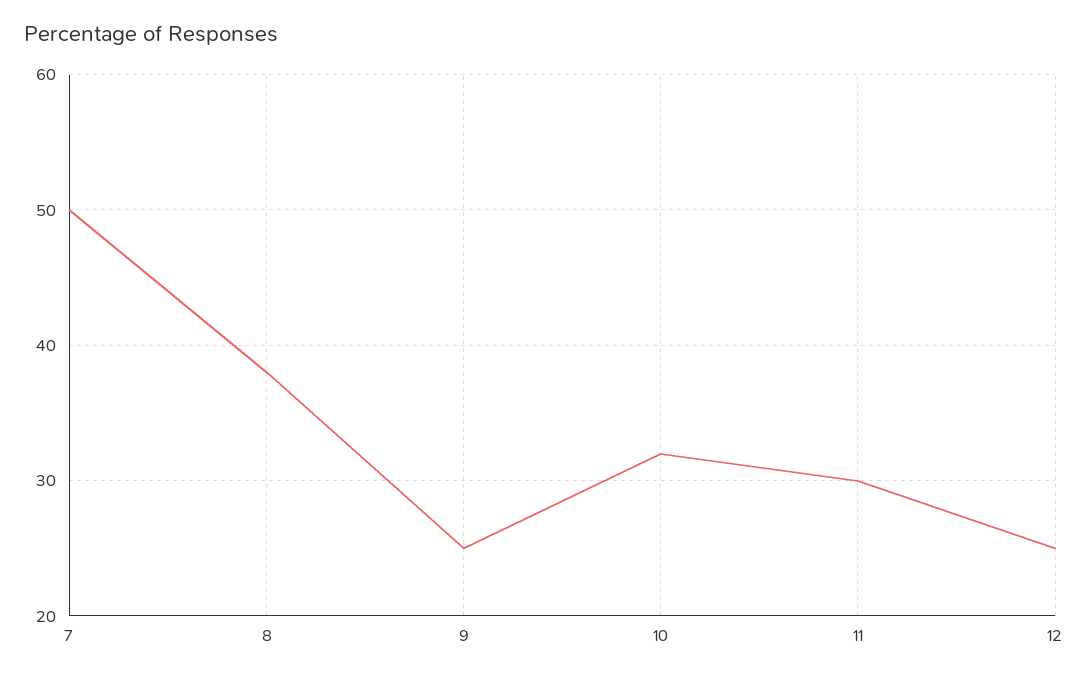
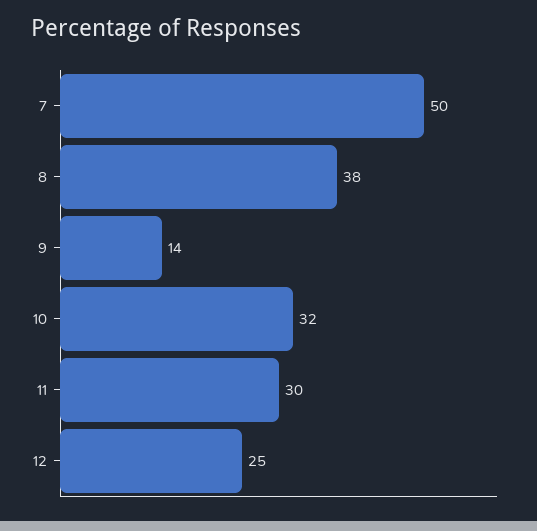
  {
    "7": 50,
    "8": 38,
-   "9": 25,
+   "9": 14,
    "10": 32,
    "11": 30,
    "12": 25
  }

